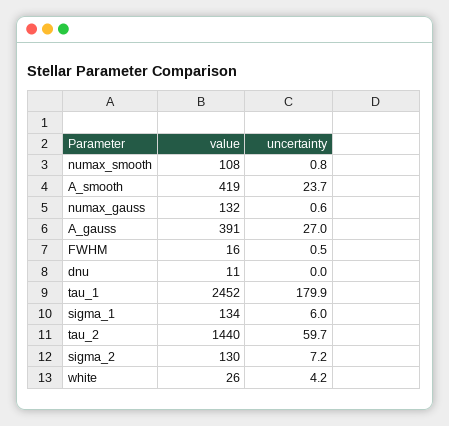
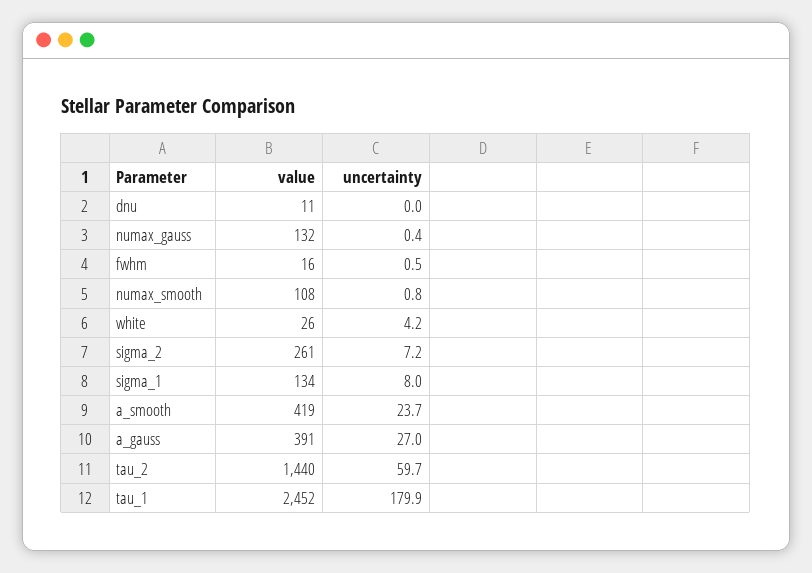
  {
    "value": {
      "numax_smooth": 108,
      "A_smooth": 419,
      "numax_gauss": 132,
      "A_gauss": 391,
      "FWHM": 16,
      "dnu": 11,
      "tau_1": 2452,
      "sigma_1": 134,
      "tau_2": 1440,
-     "sigma_2": 130,
+     "sigma_2": 261,
      "white": 26
    },
    "uncertainty": {
      "numax_smooth": 0.8,
      "A_smooth": 23.7,
-     "numax_gauss": 0.6,
+     "numax_gauss": 0.4,
      "A_gauss": 27,
      "FWHM": 0.5,
      "dnu": 0,
      "tau_1": 179.9,
-     "sigma_1": 6,
+     "sigma_1": 8,
      "tau_2": 59.7,
      "sigma_2": 7.2,
      "white": 4.2
    }
  }

